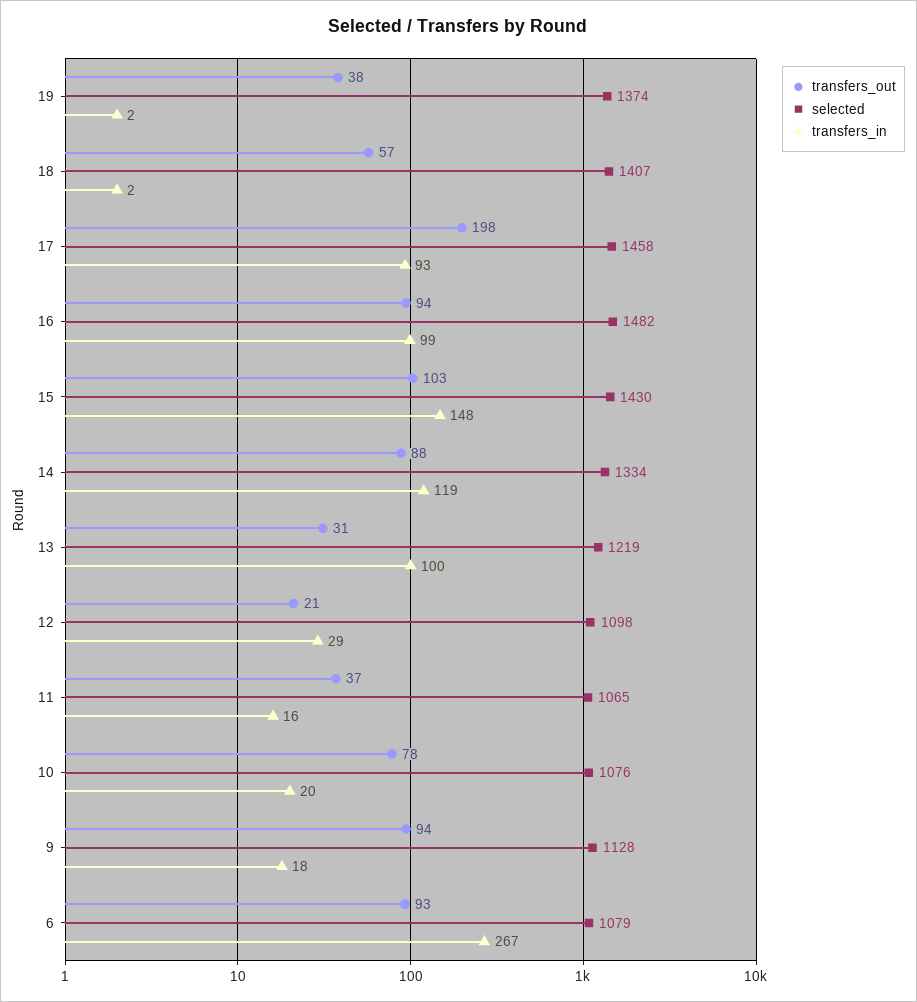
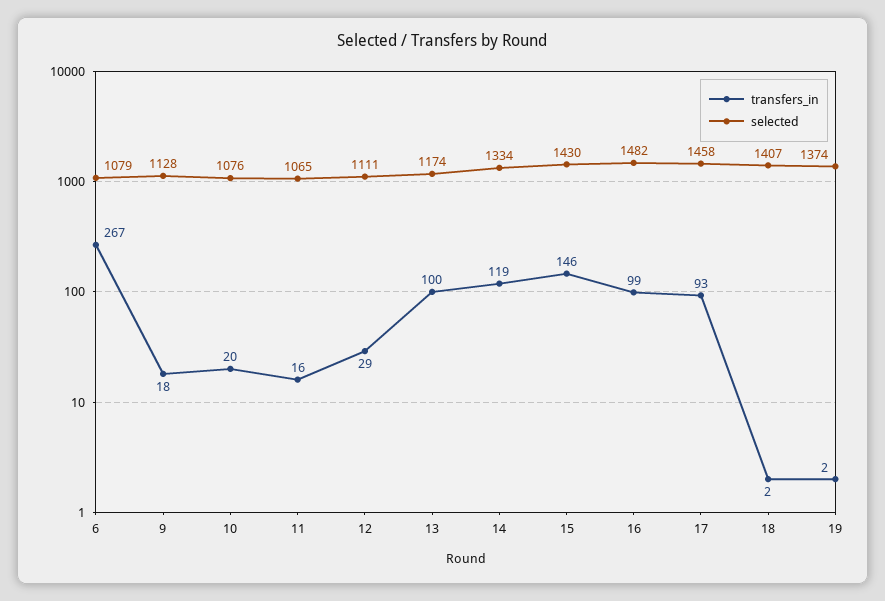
  {
-   "transfers_out": {
-     "19": 38,
-     "18": 57,
-     "17": 198,
-     "16": 94,
-     "15": 103,
-     "14": 88,
-     "13": 31,
-     "12": 21,
-     "11": 37,
-     "10": 78,
-     "9": 94,
-     "6": 93
-   },
    "selected": {
      "19": 1374,
      "18": 1407,
      "17": 1458,
      "16": 1482,
      "15": 1430,
      "14": 1334,
-     "13": 1219,
+     "13": 1174,
-     "12": 1098,
+     "12": 1111,
      "11": 1065,
      "10": 1076,
      "9": 1128,
      "6": 1079
    },
    "transfers_in": {
      "19": 2,
      "18": 2,
      "17": 93,
      "16": 99,
-     "15": 148,
+     "15": 146,
      "14": 119,
      "13": 100,
      "12": 29,
      "11": 16,
      "10": 20,
      "9": 18,
      "6": 267
    }
  }

